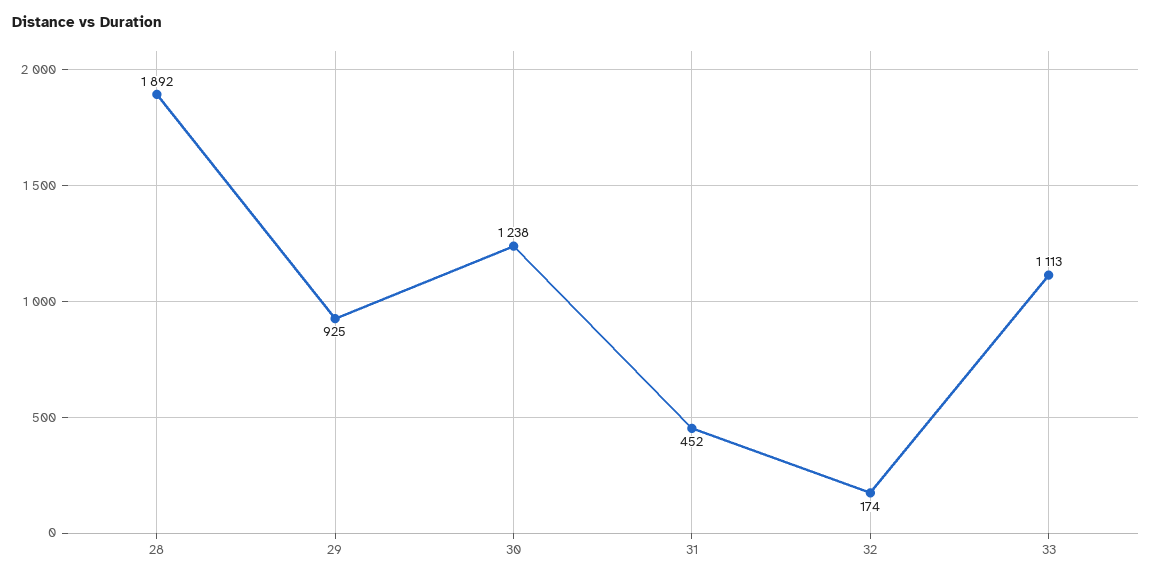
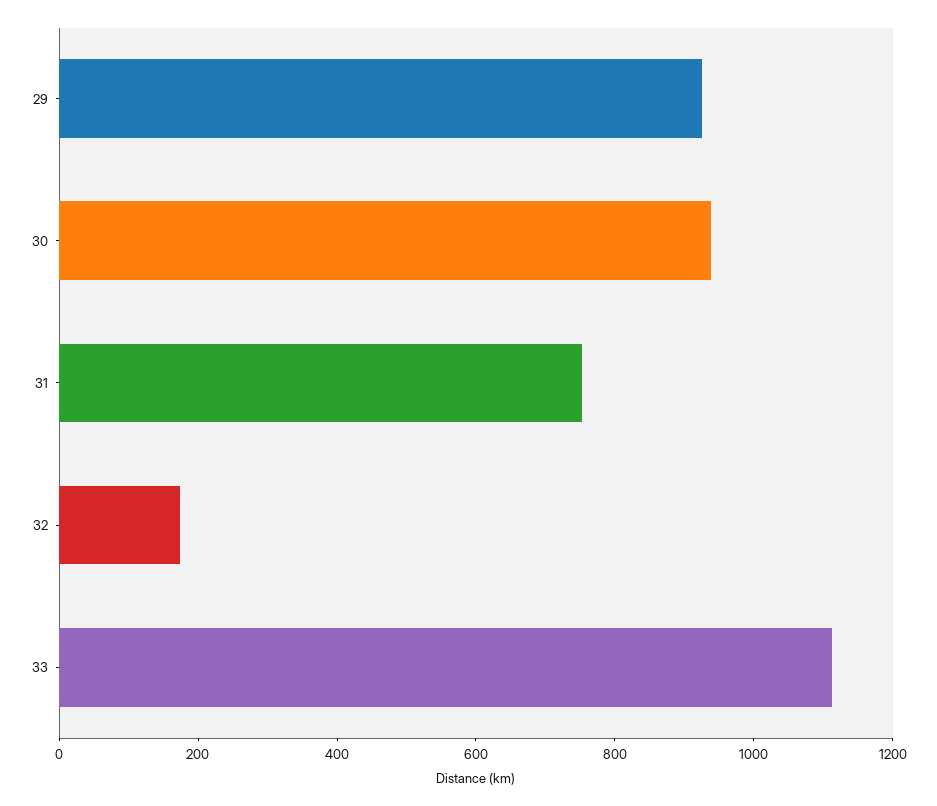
  {
-   "28": 1892,
    "29": 925,
-   "30": 1238,
+   "30": 950,
-   "31": 452,
+   "31": 750,
    "32": 174,
    "33": 1113
  }

